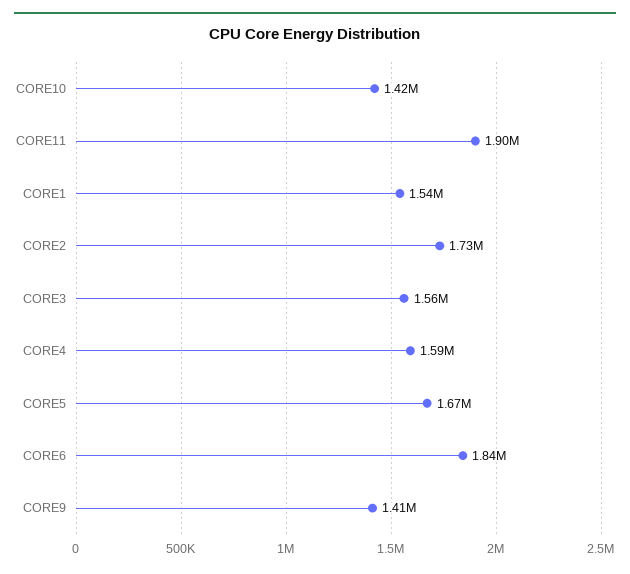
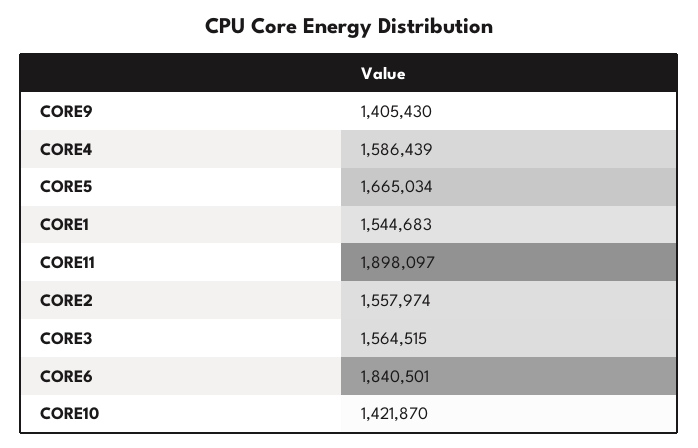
  {
    "CORE10": 1421870,
    "CORE11": 1898097,
    "CORE1": 1544683,
-   "CORE2": 1730000,
+   "CORE2": 1557974,
    "CORE3": 1564515,
    "CORE4": 1586439,
    "CORE5": 1665034,
    "CORE6": 1840501,
    "CORE9": 1405430
  }

